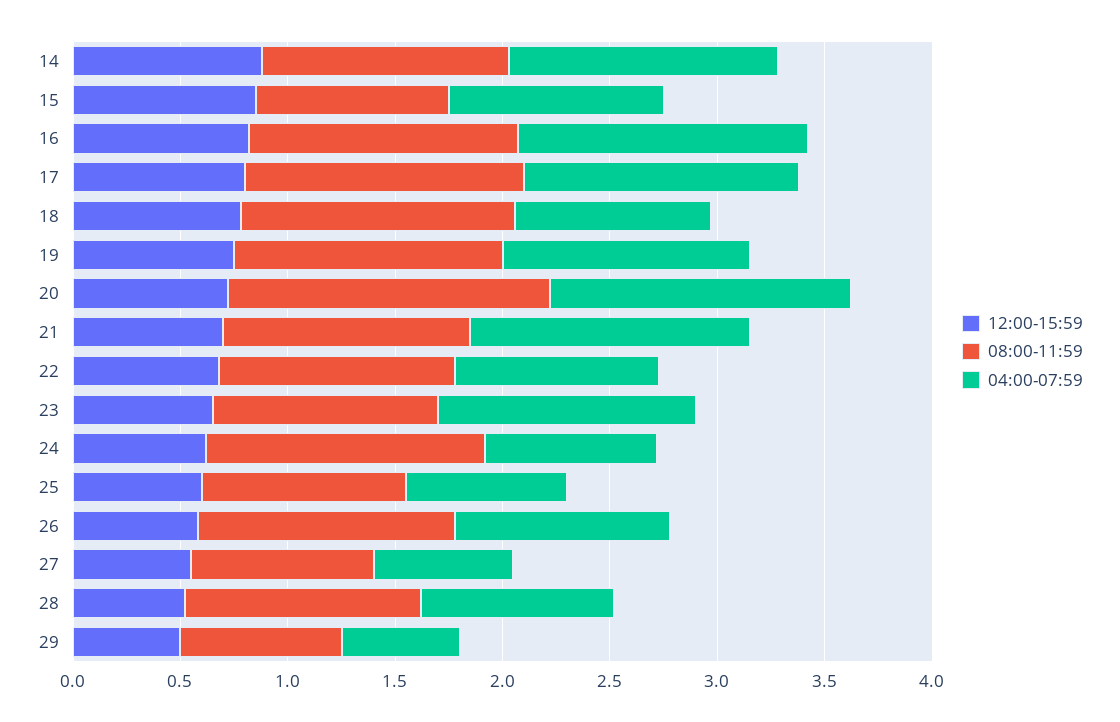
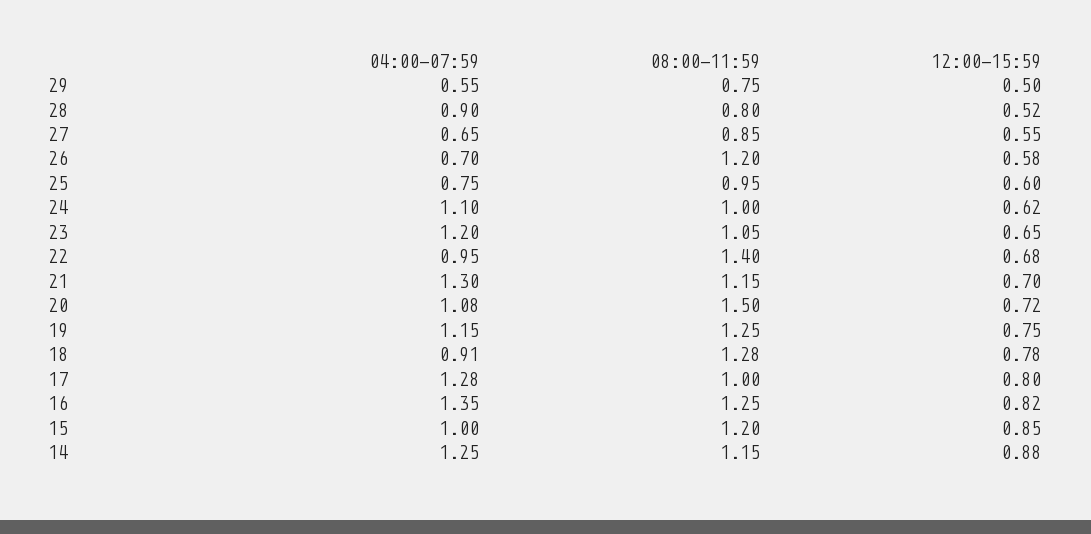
  {
    "12:00-15:59": {
      "14": 0.88,
      "15": 0.85,
      "16": 0.82,
      "17": 0.8,
      "18": 0.78,
      "19": 0.75,
      "20": 0.72,
      "21": 0.7,
      "22": 0.68,
      "23": 0.65,
      "24": 0.62,
      "25": 0.6,
      "26": 0.58,
      "27": 0.55,
      "28": 0.52,
      "29": 0.5
    },
    "08:00-11:59": {
      "14": 1.15,
-     "15": 0.9,
+     "15": 1.2,
      "16": 1.25,
-     "17": 1.3,
+     "17": 1,
      "18": 1.28,
      "19": 1.25,
      "20": 1.5,
      "21": 1.15,
-     "22": 1.1,
+     "22": 1.4,
      "23": 1.05,
-     "24": 1.3,
+     "24": 1,
      "25": 0.95,
      "26": 1.2,
      "27": 0.85,
-     "28": 1.1,
+     "28": 0.8,
      "29": 0.75
    },
    "04:00-07:59": {
      "14": 1.25,
      "15": 1,
      "16": 1.35,
      "17": 1.28,
      "18": 0.91,
      "19": 1.15,
-     "20": 1.4,
+     "20": 1.08,
      "21": 1.3,
      "22": 0.95,
      "23": 1.2,
-     "24": 0.8,
+     "24": 1.1,
      "25": 0.75,
-     "26": 1,
+     "26": 0.7,
      "27": 0.65,
      "28": 0.9,
      "29": 0.55
    }
  }

